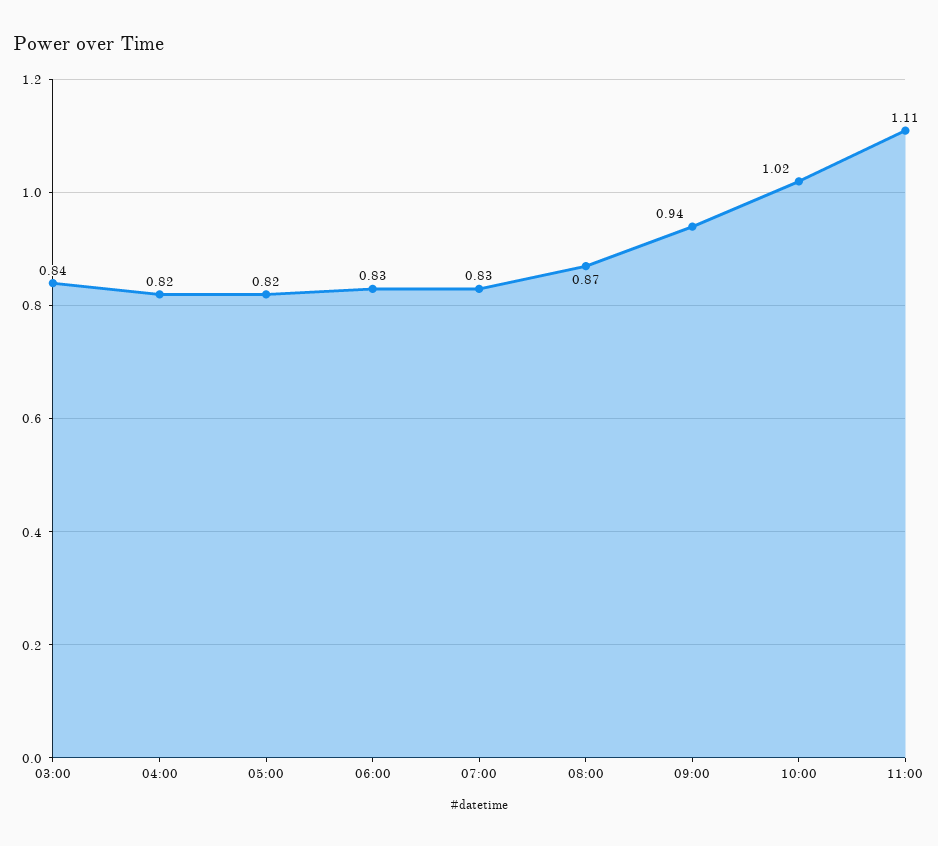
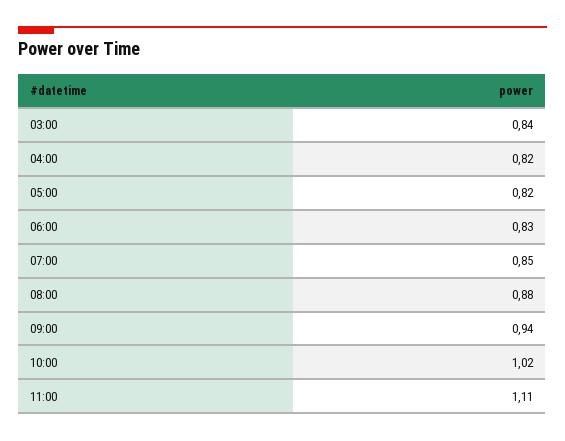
  {
    "03:00": 0.84,
    "04:00": 0.82,
    "05:00": 0.82,
    "06:00": 0.83,
-   "07:00": 0.83,
+   "07:00": 0.85,
-   "08:00": 0.87,
+   "08:00": 0.88,
    "09:00": 0.94,
    "10:00": 1.02,
    "11:00": 1.11
  }

